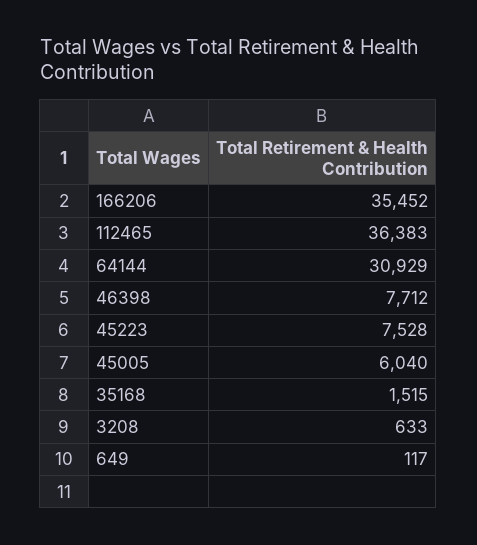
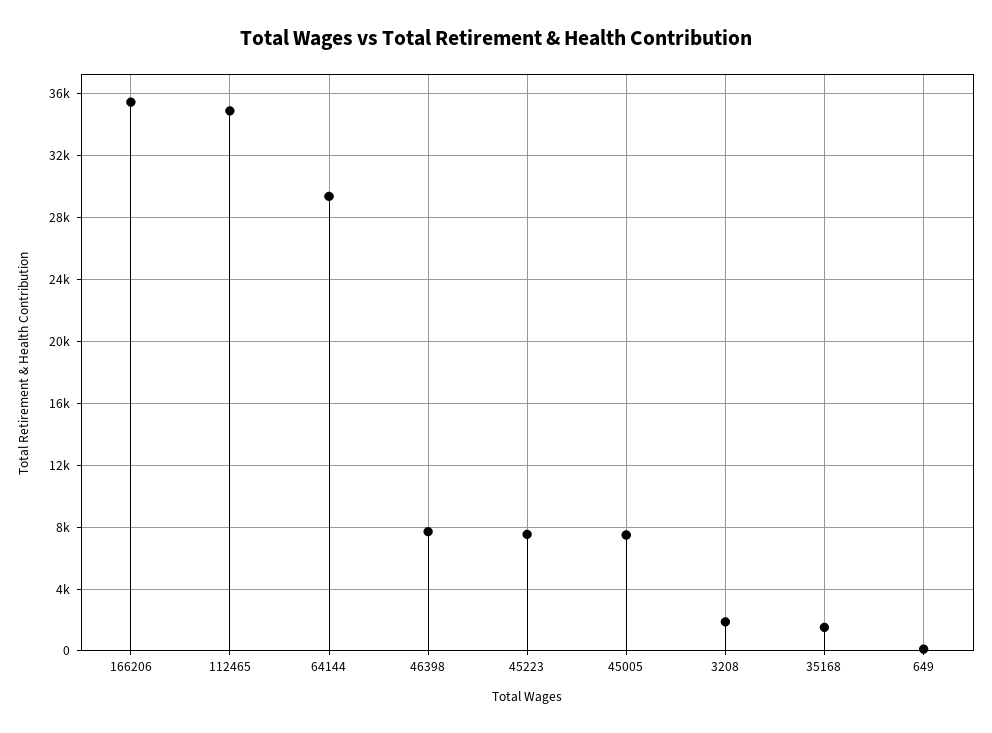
  {
    "166206": 35452,
-   "112465": 36383,
+   "112465": 35000,
-   "64144": 30929,
+   "64144": 29500,
    "46398": 7712,
    "45223": 7528,
-   "45005": 6040,
+   "45005": 7500,
    "35168": 1515,
-   "3208": 633,
+   "3208": 2000,
    "649": 117
  }

